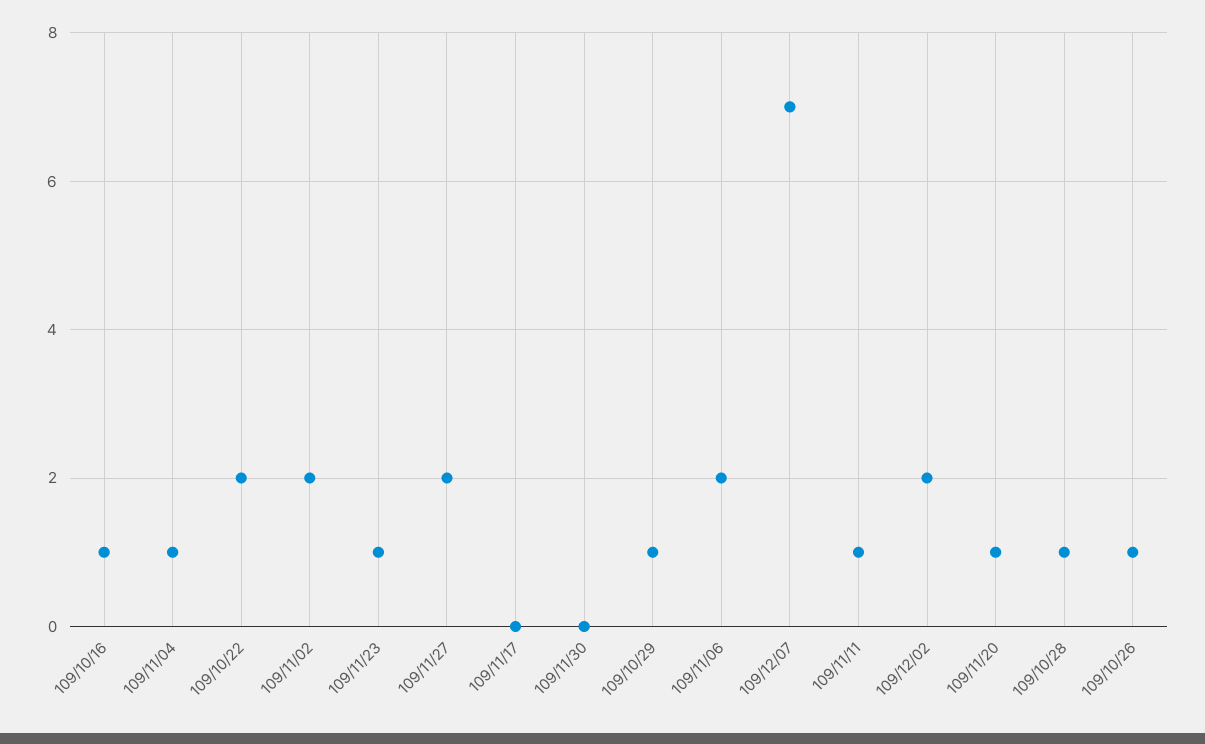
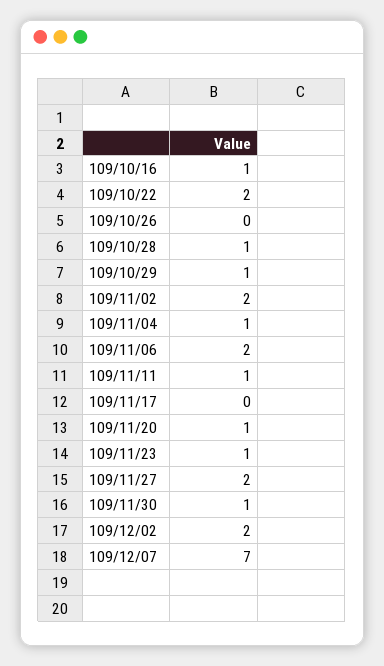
  {
    "109/10/16": 1,
    "109/11/04": 1,
    "109/10/22": 2,
    "109/11/02": 2,
    "109/11/23": 1,
    "109/11/27": 2,
    "109/11/17": 0,
-   "109/11/30": 0,
+   "109/11/30": 1,
    "109/10/29": 1,
    "109/11/06": 2,
    "109/12/07": 7,
    "109/11/11": 1,
    "109/12/02": 2,
    "109/11/20": 1,
    "109/10/28": 1,
-   "109/10/26": 1
+   "109/10/26": 0
  }

